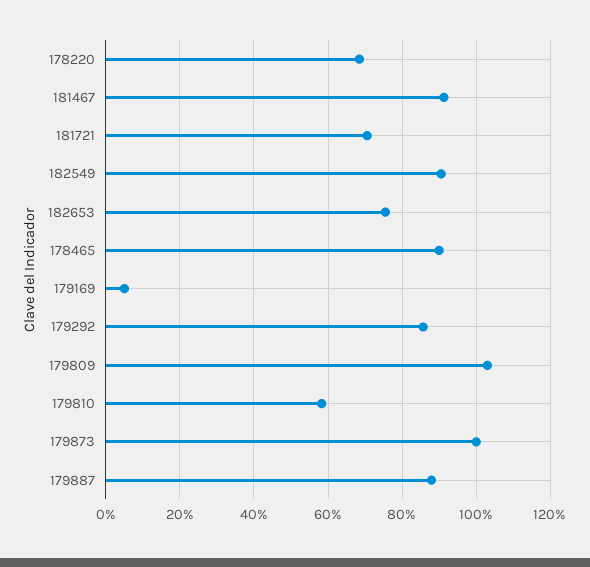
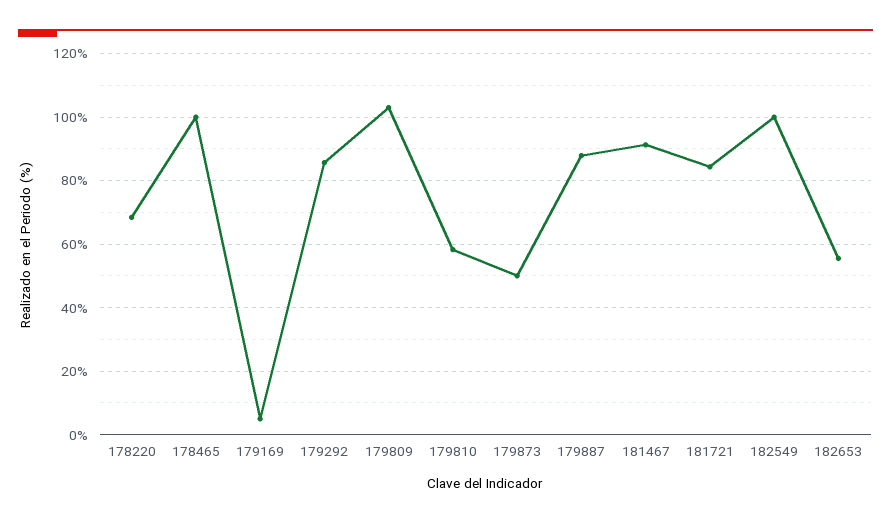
  {
    "178220": 68,
    "181467": 92,
-   "181721": 70,
+   "181721": 84,
-   "182549": 90,
+   "182549": 100,
-   "182653": 76,
+   "182653": 56,
-   "178465": 90,
+   "178465": 100,
    "179169": 6,
    "179292": 86,
    "179809": 104,
    "179810": 58,
-   "179873": 100,
+   "179873": 50,
    "179887": 88
  }

